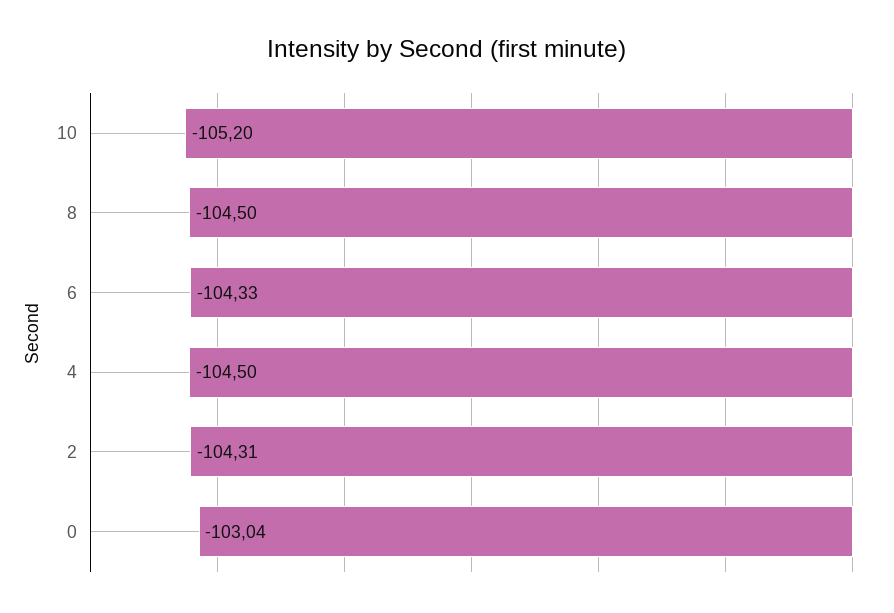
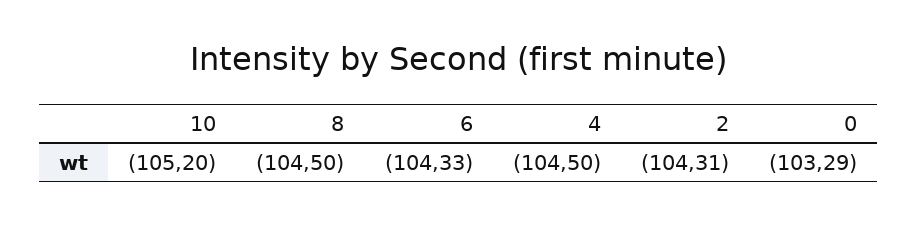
  {
    "10": -105.2,
    "8": -104.5,
    "6": -104.33,
    "4": -104.5,
    "2": -104.31,
-   "0": -103.04
+   "0": -103.29
  }

